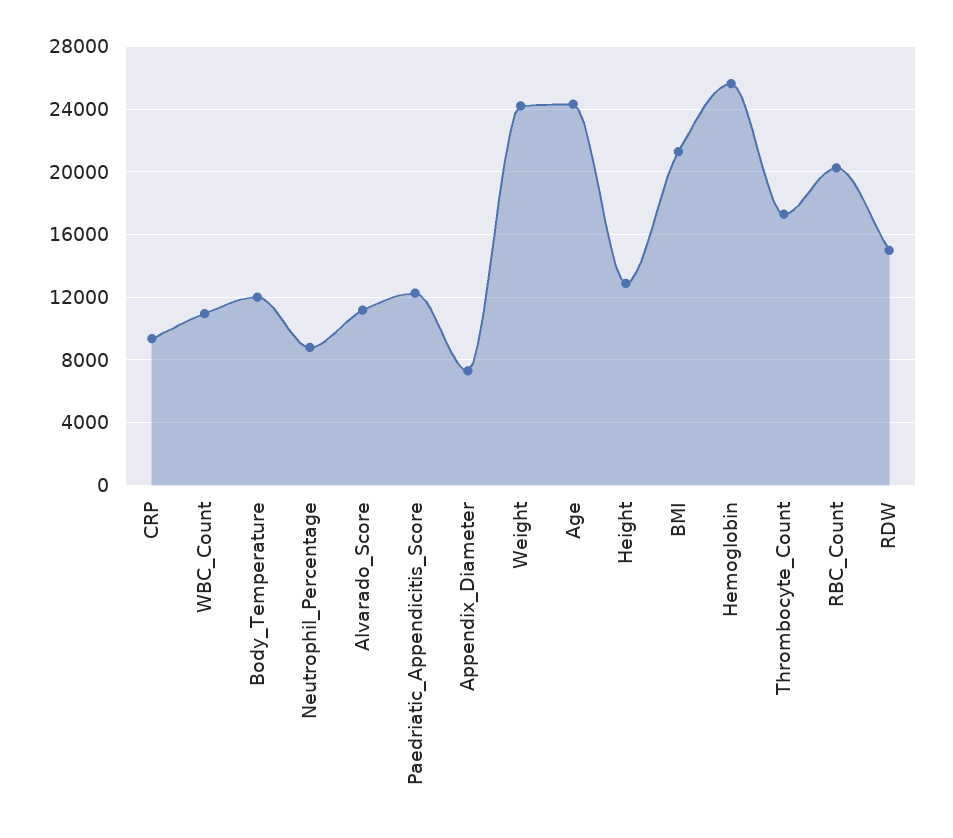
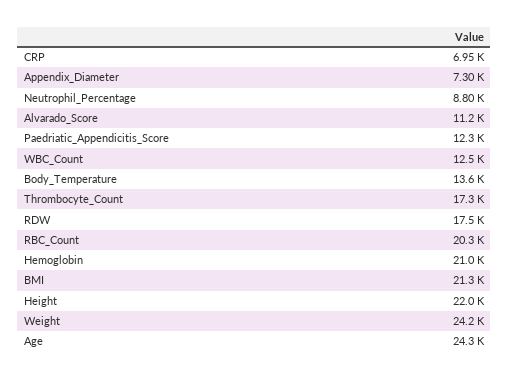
  {
-   "CRP": 9500,
+   "CRP": 6950,
-   "WBC_Count": 11000,
+   "WBC_Count": 12500,
-   "Body_Temperature": 12000,
+   "Body_Temperature": 13600,
    "Neutrophil_Percentage": 8800,
    "Alvarado_Score": 11200,
    "Paedriatic_Appendicitis_Score": 12300,
    "Appendix_Diameter": 7300,
    "Weight": 24200,
    "Age": 24300,
-   "Height": 13000,
+   "Height": 22000,
    "BMI": 21300,
-   "Hemoglobin": 25500,
+   "Hemoglobin": 21000,
    "Thrombocyte_Count": 17300,
    "RBC_Count": 20300,
-   "RDW": 15000
+   "RDW": 17500
  }

